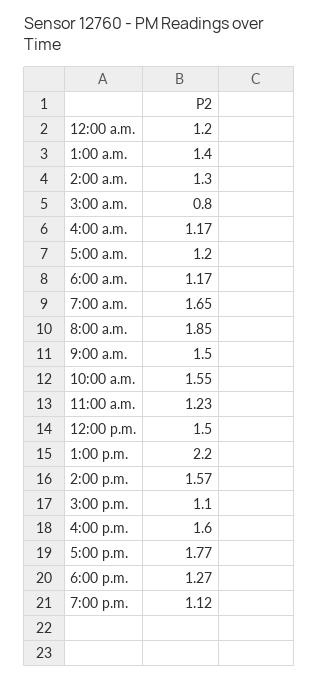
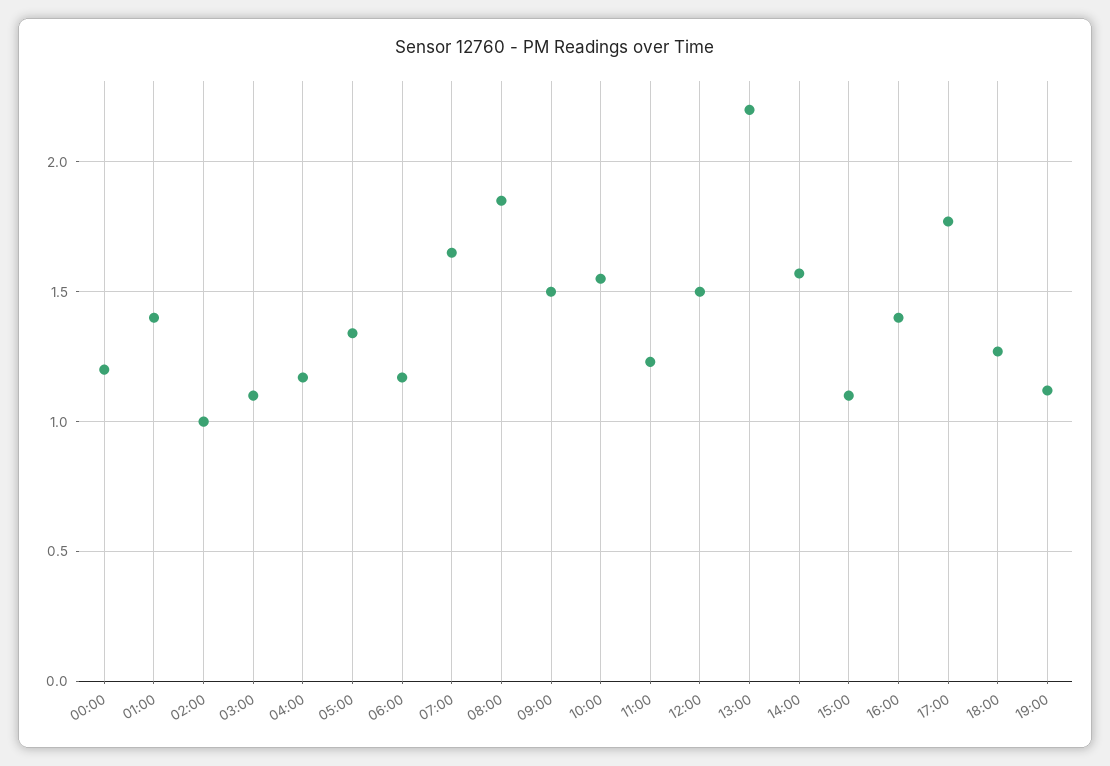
  {
    "12:00 a.m.": 1.2,
    "1:00 a.m.": 1.4,
-   "2:00 a.m.": 1.3,
+   "2:00 a.m.": 1,
-   "3:00 a.m.": 0.8,
+   "3:00 a.m.": 1.1,
    "4:00 a.m.": 1.17,
-   "5:00 a.m.": 1.2,
+   "5:00 a.m.": 1.35,
    "6:00 a.m.": 1.17,
    "7:00 a.m.": 1.65,
    "8:00 a.m.": 1.85,
    "9:00 a.m.": 1.5,
    "10:00 a.m.": 1.55,
    "11:00 a.m.": 1.23,
    "12:00 p.m.": 1.5,
    "1:00 p.m.": 2.2,
    "2:00 p.m.": 1.57,
    "3:00 p.m.": 1.1,
-   "4:00 p.m.": 1.6,
+   "4:00 p.m.": 1.4,
    "5:00 p.m.": 1.77,
    "6:00 p.m.": 1.27,
    "7:00 p.m.": 1.12
  }

